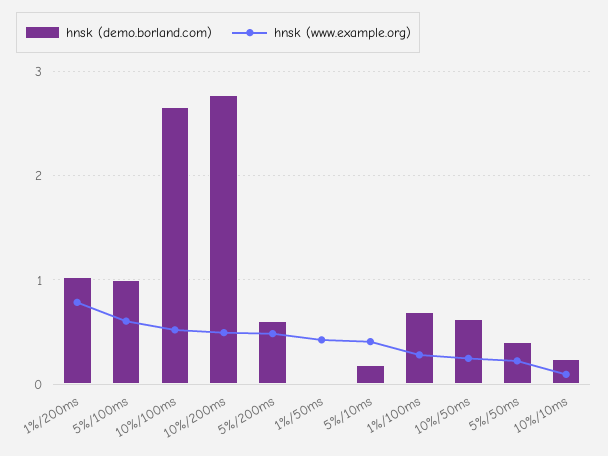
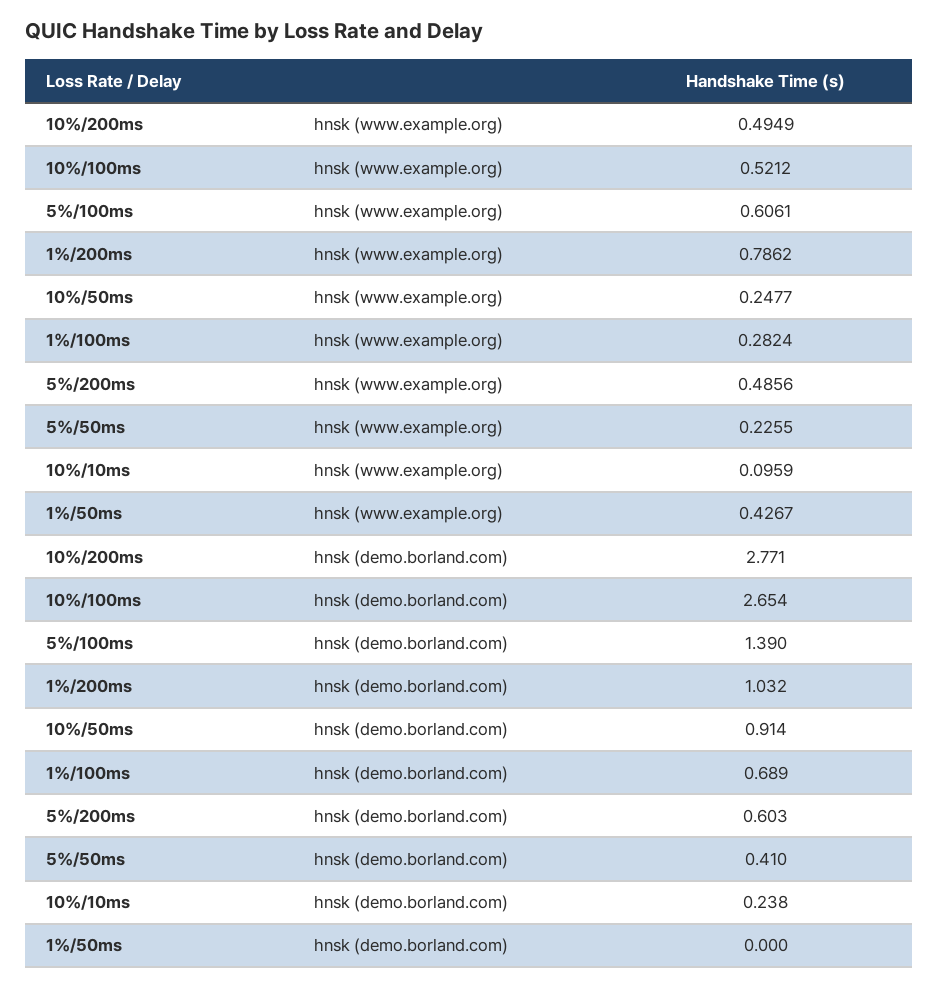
  {
    "hnsk (demo.borland.com)": {
      "1%/200ms": 1.032,
-     "5%/100ms": 1,
+     "5%/100ms": 1.39,
      "10%/100ms": 2.654,
      "10%/200ms": 2.771,
      "5%/200ms": 0.603,
      "1%/50ms": 0,
-     "5%/10ms": 0.2,
      "1%/100ms": 0.689,
-     "10%/50ms": 0.6,
+     "10%/50ms": 0.914,
      "5%/50ms": 0.41,
      "10%/10ms": 0.238
    },
    "hnsk (www.example.org)": {
      "1%/200ms": 0.7862,
      "5%/100ms": 0.6061,
      "10%/100ms": 0.5212,
      "10%/200ms": 0.4949,
      "5%/200ms": 0.4856,
      "1%/50ms": 0.4267,
-     "5%/10ms": 0.4,
      "1%/100ms": 0.2824,
      "10%/50ms": 0.2477,
      "5%/50ms": 0.2255,
      "10%/10ms": 0.0959
    }
  }

